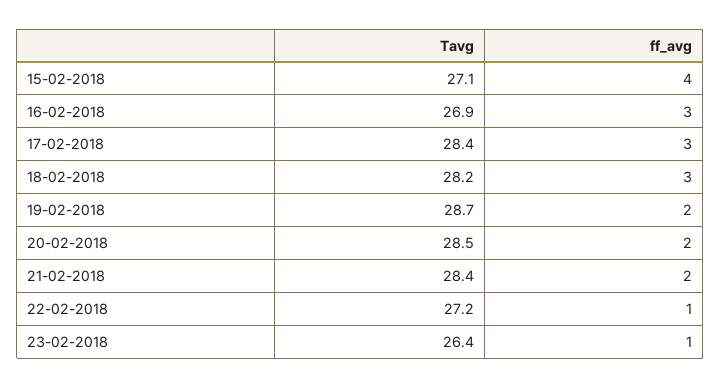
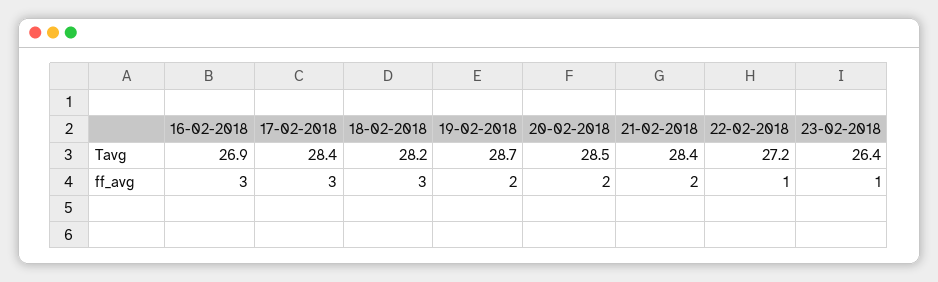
  {
    "Tavg": {
-     "15-02-2018": 27.1,
      "16-02-2018": 26.9,
      "17-02-2018": 28.4,
      "18-02-2018": 28.2,
      "19-02-2018": 28.7,
      "20-02-2018": 28.5,
      "21-02-2018": 28.4,
      "22-02-2018": 27.2,
      "23-02-2018": 26.4
    },
    "ff_avg": {
-     "15-02-2018": 4,
      "16-02-2018": 3,
      "17-02-2018": 3,
      "18-02-2018": 3,
      "19-02-2018": 2,
      "20-02-2018": 2,
      "21-02-2018": 2,
      "22-02-2018": 1,
      "23-02-2018": 1
    }
  }

